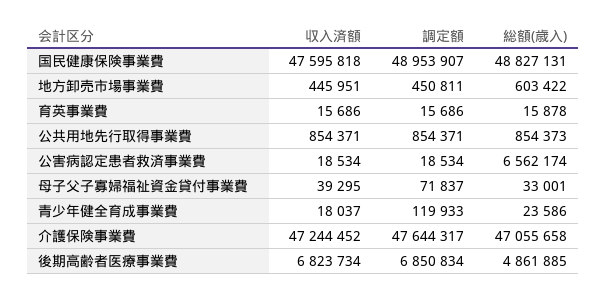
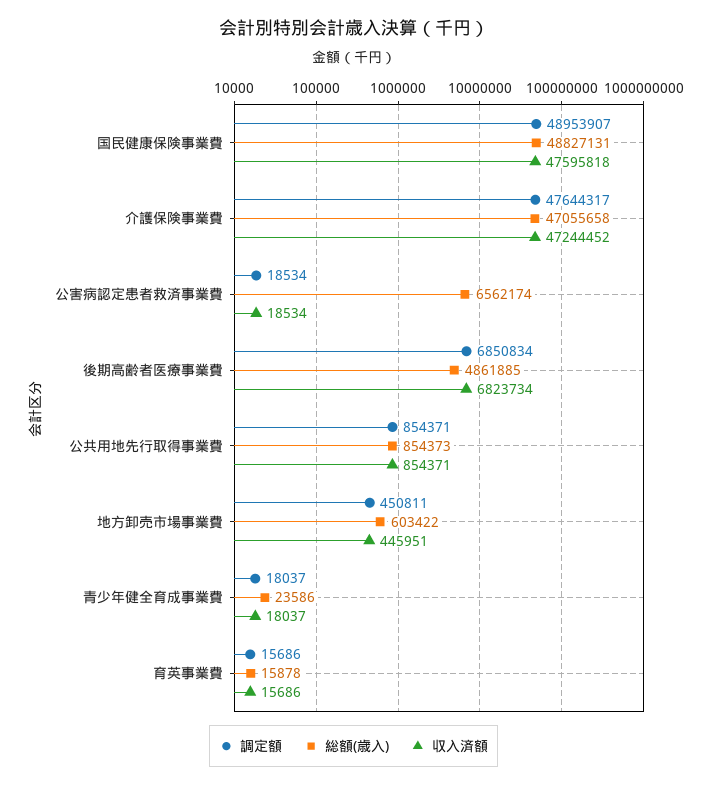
  {
    "収入済額": {
      "国民健康保険事業費": 47595818,
      "地方卸売市場事業費": 445951,
      "育英事業費": 15686,
      "公共用地先行取得事業費": 854371,
      "公害病認定患者救済事業費": 18534,
-     "母子父子寡婦福祉資金貸付事業費": 39295,
      "青少年健全育成事業費": 18037,
      "介護保険事業費": 47244452,
      "後期高齢者医療事業費": 6823734
    },
    "調定額": {
      "国民健康保険事業費": 48953907,
      "地方卸売市場事業費": 450811,
      "育英事業費": 15686,
      "公共用地先行取得事業費": 854371,
      "公害病認定患者救済事業費": 18534,
-     "母子父子寡婦福祉資金貸付事業費": 71837,
-     "青少年健全育成事業費": 119933,
+     "青少年健全育成事業費": 18037,
      "介護保険事業費": 47644317,
      "後期高齢者医療事業費": 6850834
    },
    "総額(歳入)": {
      "国民健康保険事業費": 48827131,
      "地方卸売市場事業費": 603422,
      "育英事業費": 15878,
      "公共用地先行取得事業費": 854373,
      "公害病認定患者救済事業費": 6562174,
-     "母子父子寡婦福祉資金貸付事業費": 33001,
      "青少年健全育成事業費": 23586,
      "介護保険事業費": 47055658,
      "後期高齢者医療事業費": 4861885
    }
  }

